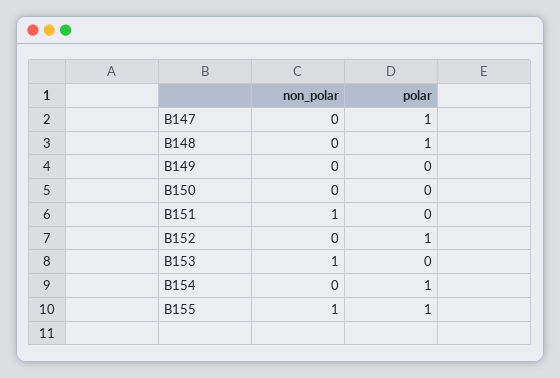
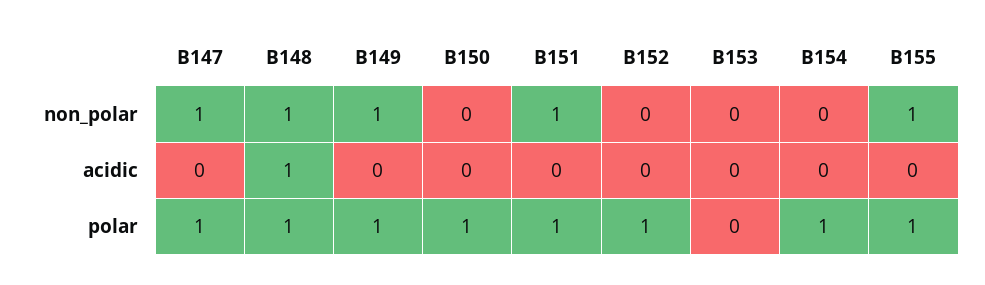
  {
    "non_polar": {
-     "B147": 0,
+     "B147": 1,
-     "B148": 0,
+     "B148": 1,
-     "B149": 0,
+     "B149": 1,
      "B150": 0,
      "B151": 1,
      "B152": 0,
-     "B153": 1,
+     "B153": 0,
      "B154": 0,
      "B155": 1
    },
    "polar": {
      "B147": 1,
      "B148": 1,
-     "B149": 0,
+     "B149": 1,
-     "B150": 0,
+     "B150": 1,
-     "B151": 0,
+     "B151": 1,
      "B152": 1,
      "B153": 0,
      "B154": 1,
      "B155": 1
-   }
+   },
+   "acidic": {
+     "B147": 0,
+     "B148": 1,
+     "B149": 0,
+     "B150": 0,
+     "B151": 0,
+     "B152": 0,
+     "B153": 0,
+     "B154": 0,
+     "B155": 0
+   }
  }

